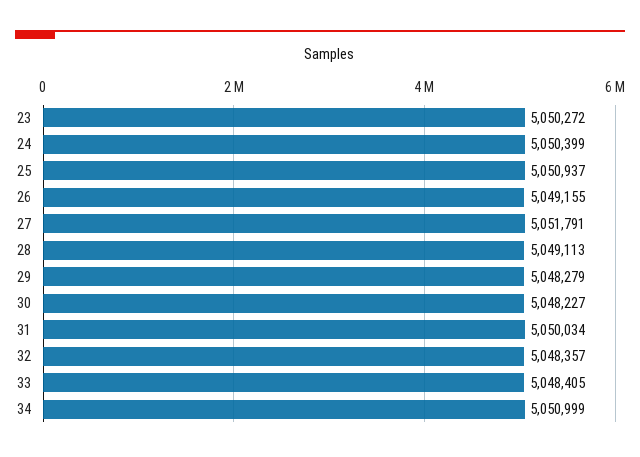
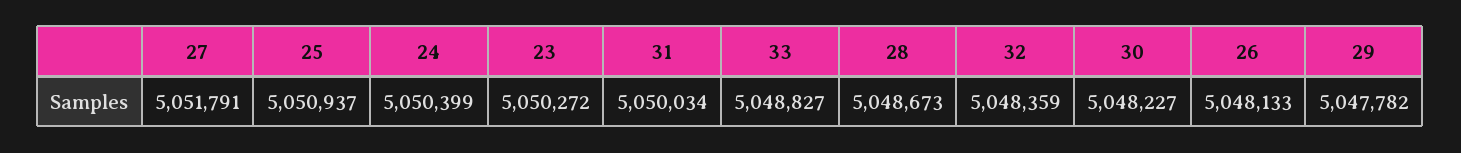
  {
    "23": 5050272,
    "24": 5050399,
    "25": 5050937,
-   "26": 5049155,
+   "26": 5048133,
    "27": 5051791,
-   "28": 5049113,
+   "28": 5048673,
-   "29": 5048279,
+   "29": 5047782,
    "30": 5048227,
    "31": 5050034,
-   "32": 5048357,
+   "32": 5048359,
-   "33": 5048405,
+   "33": 5048827
-   "34": 5050999
  }

